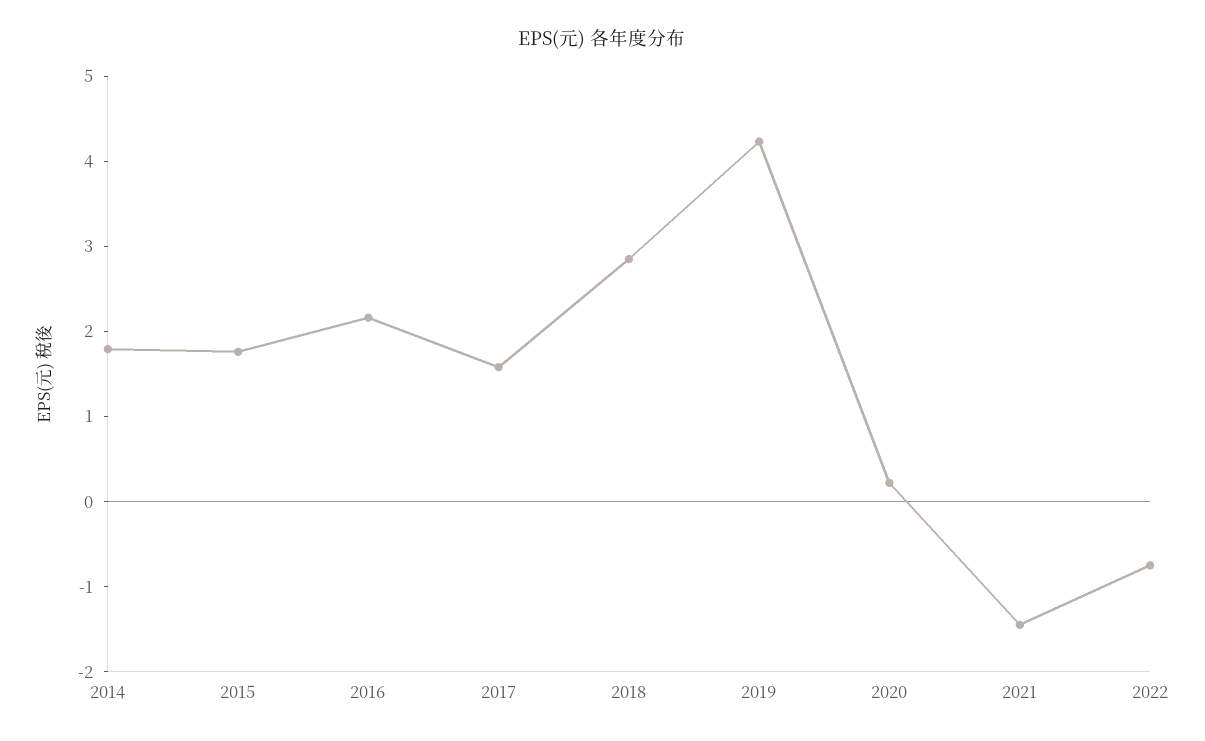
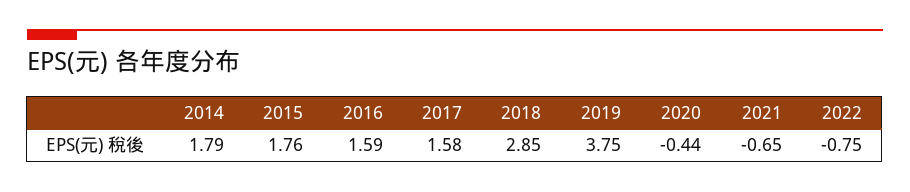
  {
    "2014": 1.79,
    "2015": 1.76,
-   "2016": 2.2,
+   "2016": 1.59,
    "2017": 1.58,
    "2018": 2.85,
-   "2019": 4.2,
+   "2019": 3.75,
-   "2020": 0.2,
+   "2020": -0.44,
-   "2021": -1.4,
+   "2021": -0.65,
    "2022": -0.75
  }

